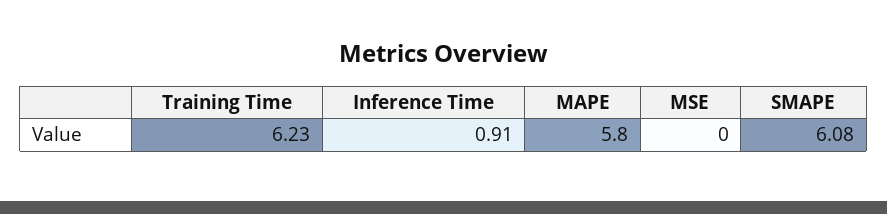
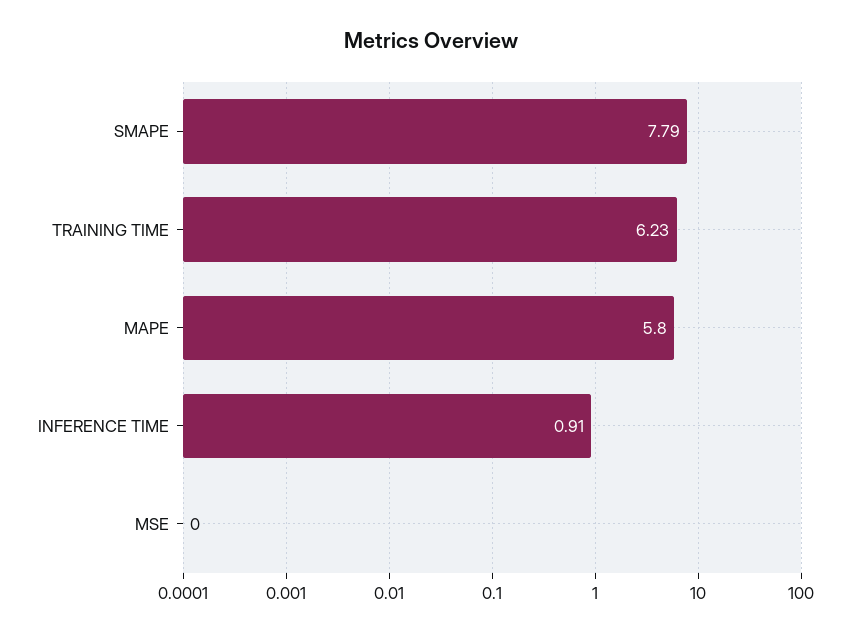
  {
    "Training Time": 6.23,
    "Inference Time": 0.91,
    "MAPE": 5.8,
    "MSE": 0,
-   "SMAPE": 6.08
+   "SMAPE": 7.79
  }

